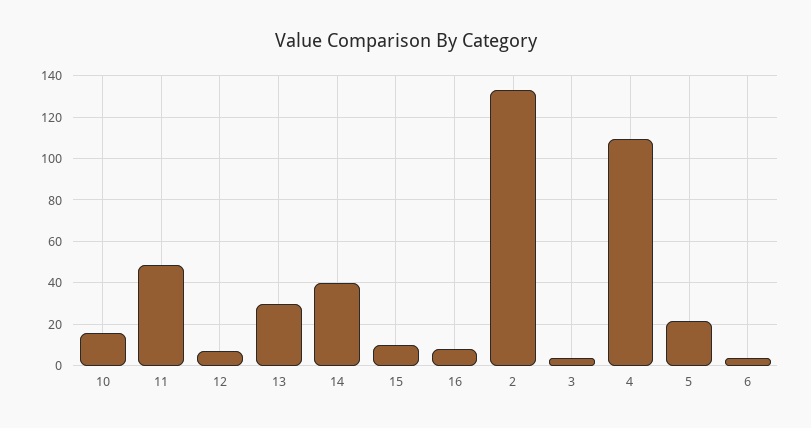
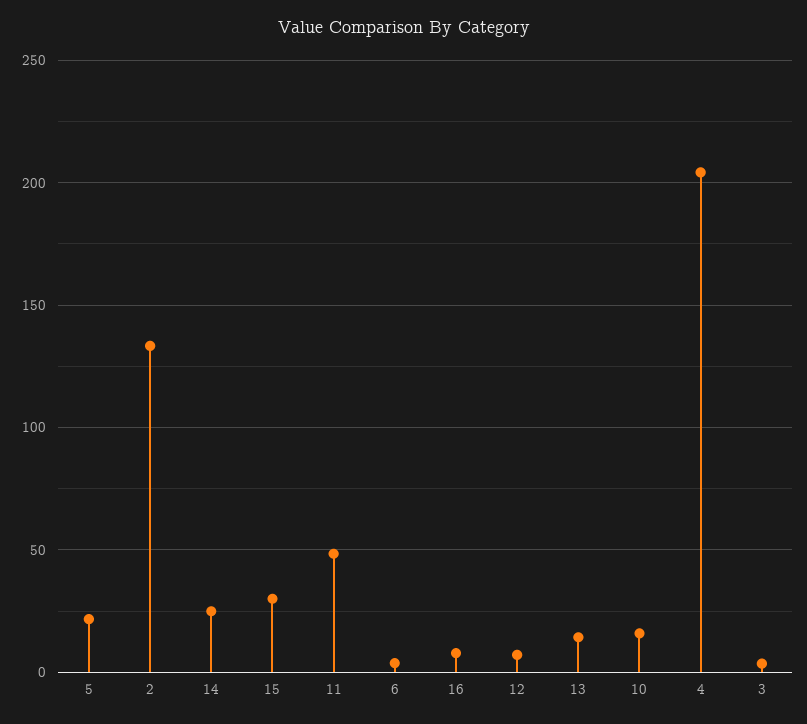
  {
    "10": 15,
    "11": 50,
    "12": 5,
-   "13": 30,
+   "13": 15,
-   "14": 40,
+   "14": 25,
-   "15": 10,
+   "15": 30,
    "16": 10,
    "2": 135,
    "3": 5,
-   "4": 110,
+   "4": 205,
    "5": 20,
    "6": 5
  }

